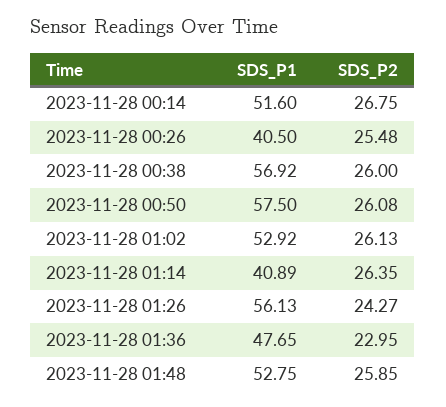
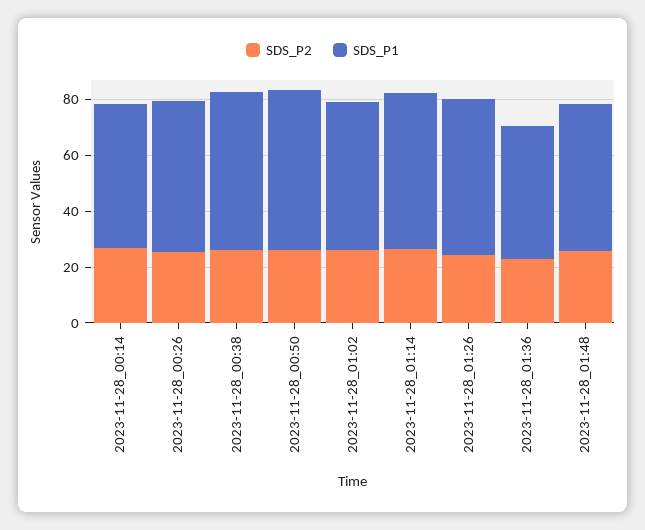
  {
    "SDS_P1": {
      "2023-11-28 00:14": 51.6,
-     "2023-11-28 00:26": 40.5,
+     "2023-11-28 00:26": 55,
      "2023-11-28 00:38": 56.92,
      "2023-11-28 00:50": 57.5,
      "2023-11-28 01:02": 52.92,
-     "2023-11-28 01:14": 40.89,
+     "2023-11-28 01:14": 55,
      "2023-11-28 01:26": 56.13,
      "2023-11-28 01:36": 47.65,
      "2023-11-28 01:48": 52.75
    },
    "SDS_P2": {
      "2023-11-28 00:14": 26.75,
      "2023-11-28 00:26": 25.48,
      "2023-11-28 00:38": 26,
      "2023-11-28 00:50": 26.08,
      "2023-11-28 01:02": 26.13,
      "2023-11-28 01:14": 26.35,
      "2023-11-28 01:26": 24.27,
      "2023-11-28 01:36": 22.95,
      "2023-11-28 01:48": 25.85
    }
  }

